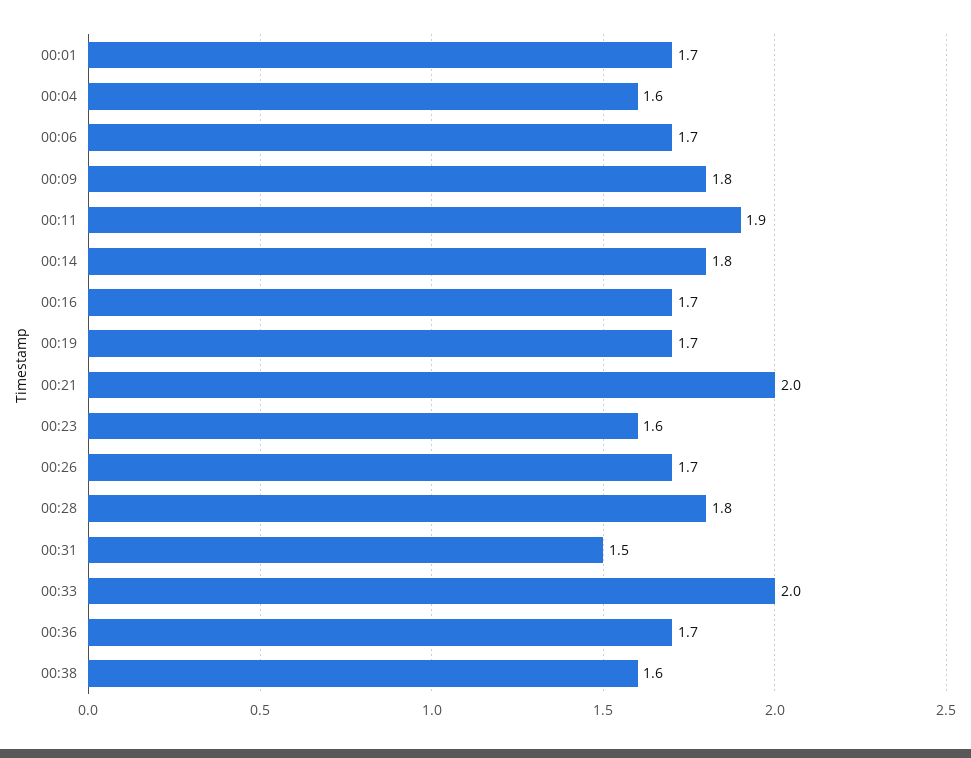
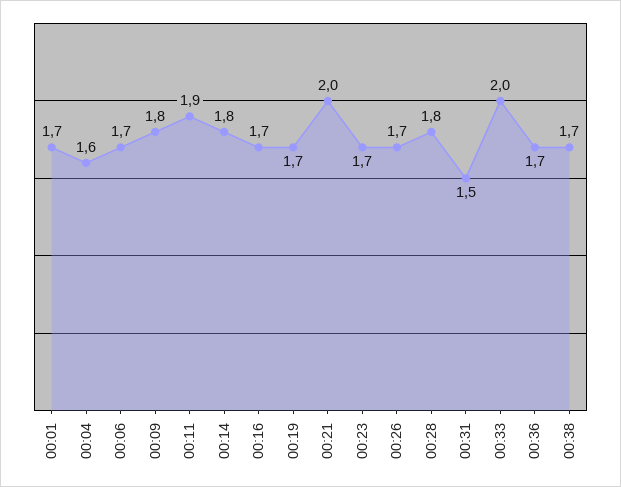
  {
    "00:01": 1.7,
    "00:04": 1.6,
    "00:06": 1.7,
    "00:09": 1.8,
    "00:11": 1.9,
    "00:14": 1.8,
    "00:16": 1.7,
    "00:19": 1.7,
    "00:21": 2,
-   "00:23": 1.6,
+   "00:23": 1.7,
    "00:26": 1.7,
    "00:28": 1.8,
    "00:31": 1.5,
    "00:33": 2,
    "00:36": 1.7,
-   "00:38": 1.6
+   "00:38": 1.7
  }

